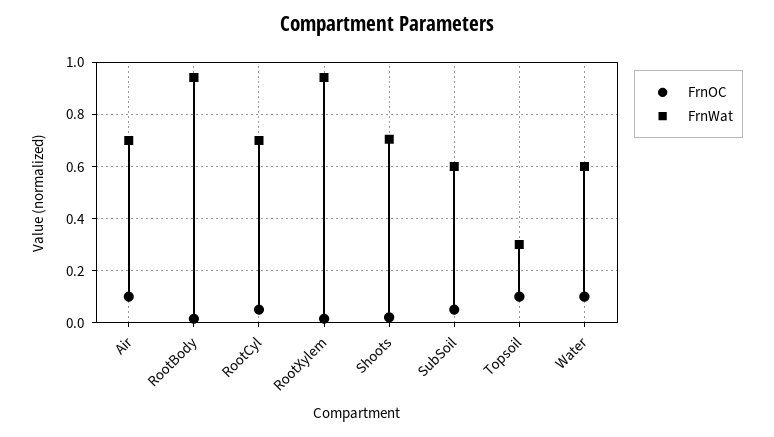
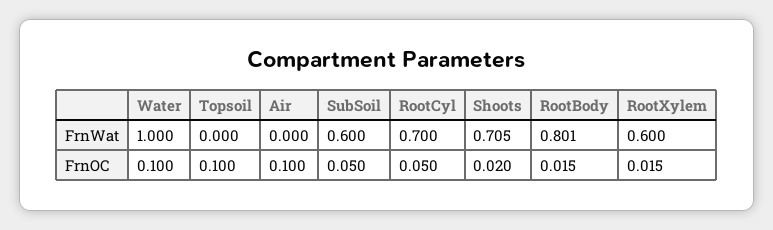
  {
    "FrnOC": {
      "Air": 0.1,
      "RootBody": 0.015,
      "RootCyl": 0.05,
      "RootXylem": 0.015,
      "Shoots": 0.02,
      "SubSoil": 0.05,
      "Topsoil": 0.1,
      "Water": 0.1
    },
    "FrnWat": {
-     "Air": 0.7,
+     "Air": 0,
-     "RootBody": 0.95,
+     "RootBody": 0.801,
      "RootCyl": 0.7,
-     "RootXylem": 0.95,
+     "RootXylem": 0.6,
      "Shoots": 0.705,
      "SubSoil": 0.6,
-     "Topsoil": 0.3,
+     "Topsoil": 0,
-     "Water": 0.6
+     "Water": 1
    }
  }

